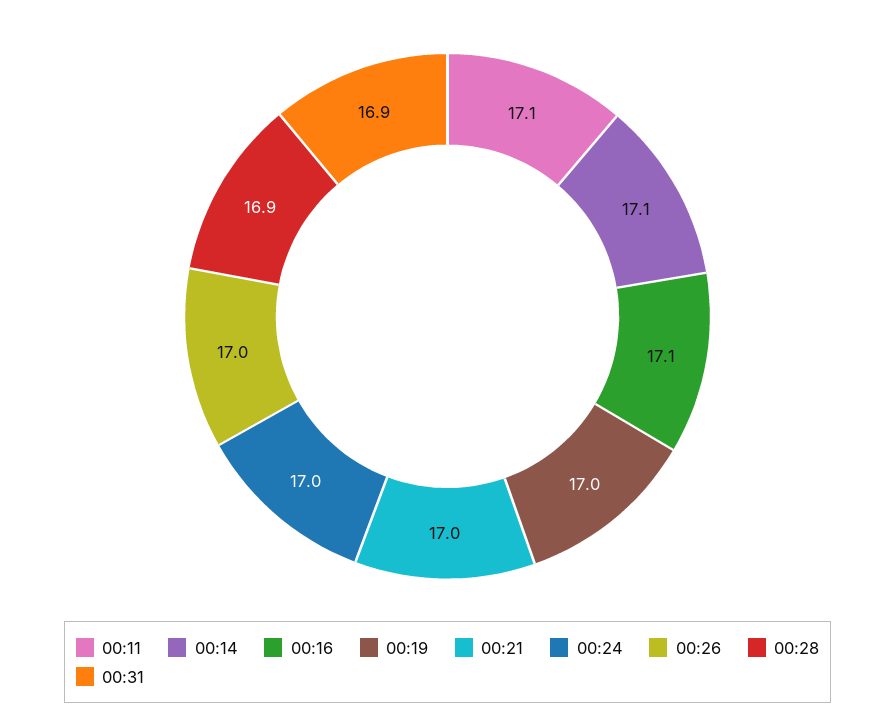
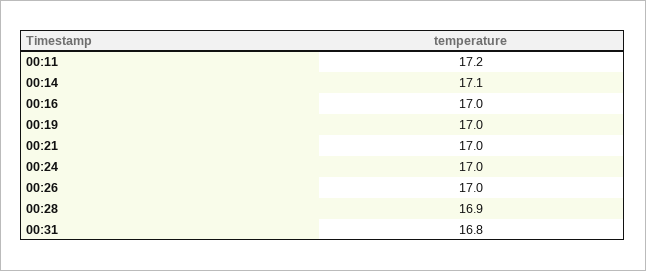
  {
-   "00:11": 17.1,
+   "00:11": 17.2,
    "00:14": 17.1,
-   "00:16": 17.1,
+   "00:16": 17,
    "00:19": 17,
    "00:21": 17,
    "00:24": 17,
    "00:26": 17,
    "00:28": 16.9,
-   "00:31": 16.9
+   "00:31": 16.8
  }

